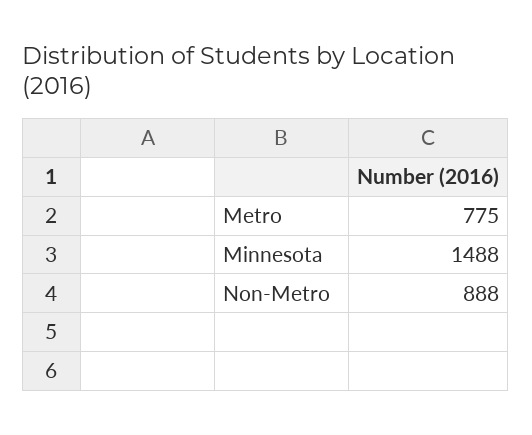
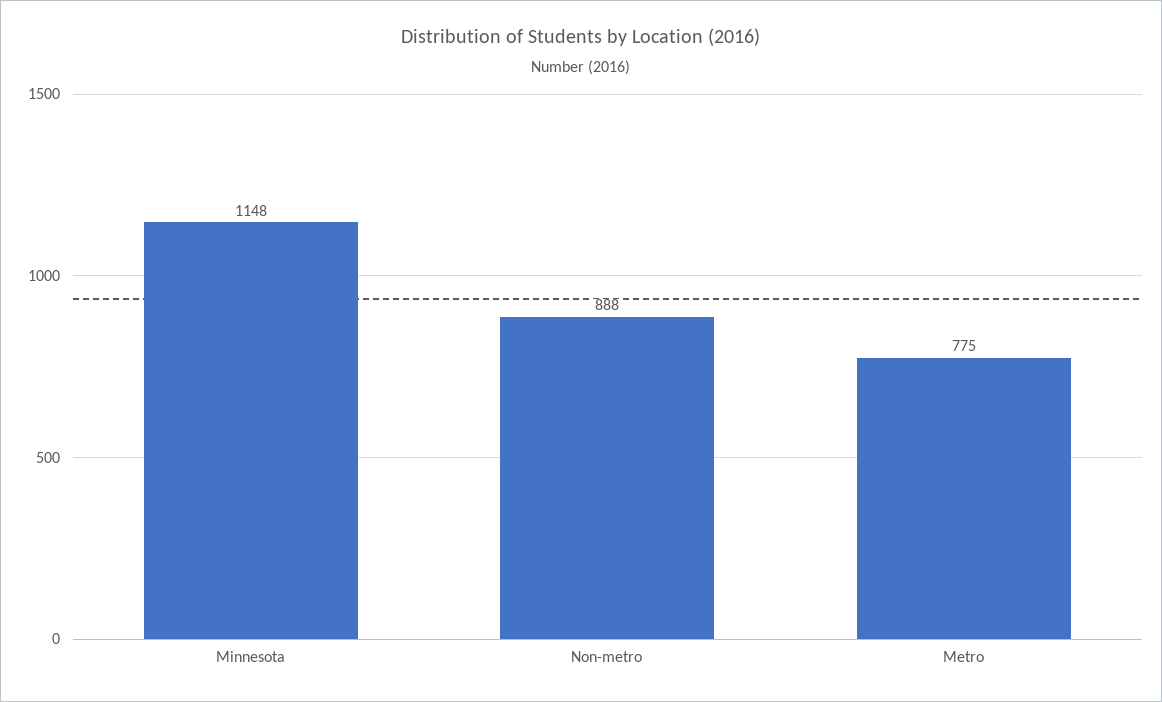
  {
    "Metro": 775,
-   "Minnesota": 1488,
+   "Minnesota": 1148,
    "Non-Metro": 888
  }

